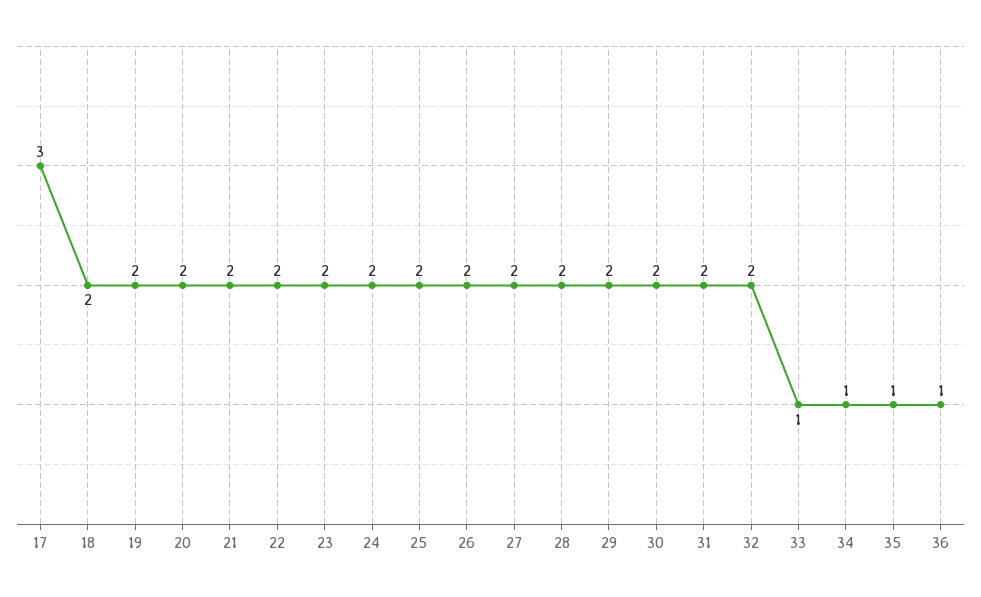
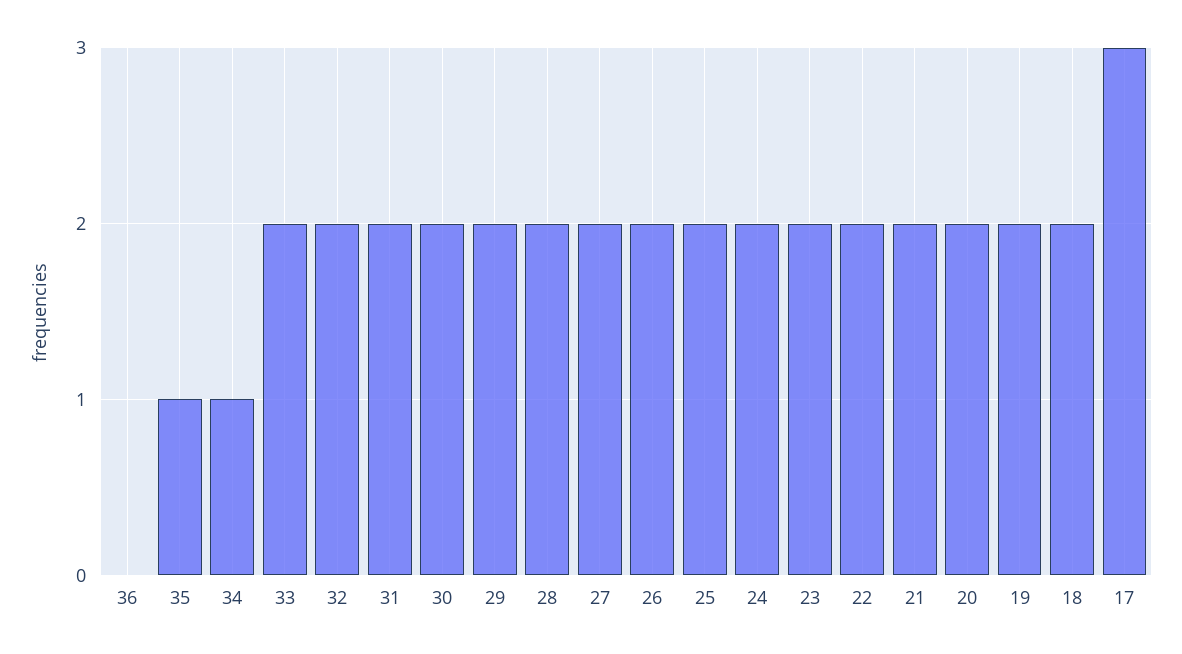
  {
    "17": 3,
    "18": 2,
    "19": 2,
    "20": 2,
    "21": 2,
    "22": 2,
    "23": 2,
    "24": 2,
    "25": 2,
    "26": 2,
    "27": 2,
    "28": 2,
    "29": 2,
    "30": 2,
    "31": 2,
    "32": 2,
-   "33": 1,
+   "33": 2,
    "34": 1,
    "35": 1,
-   "36": 1
+   "36": 0
  }

